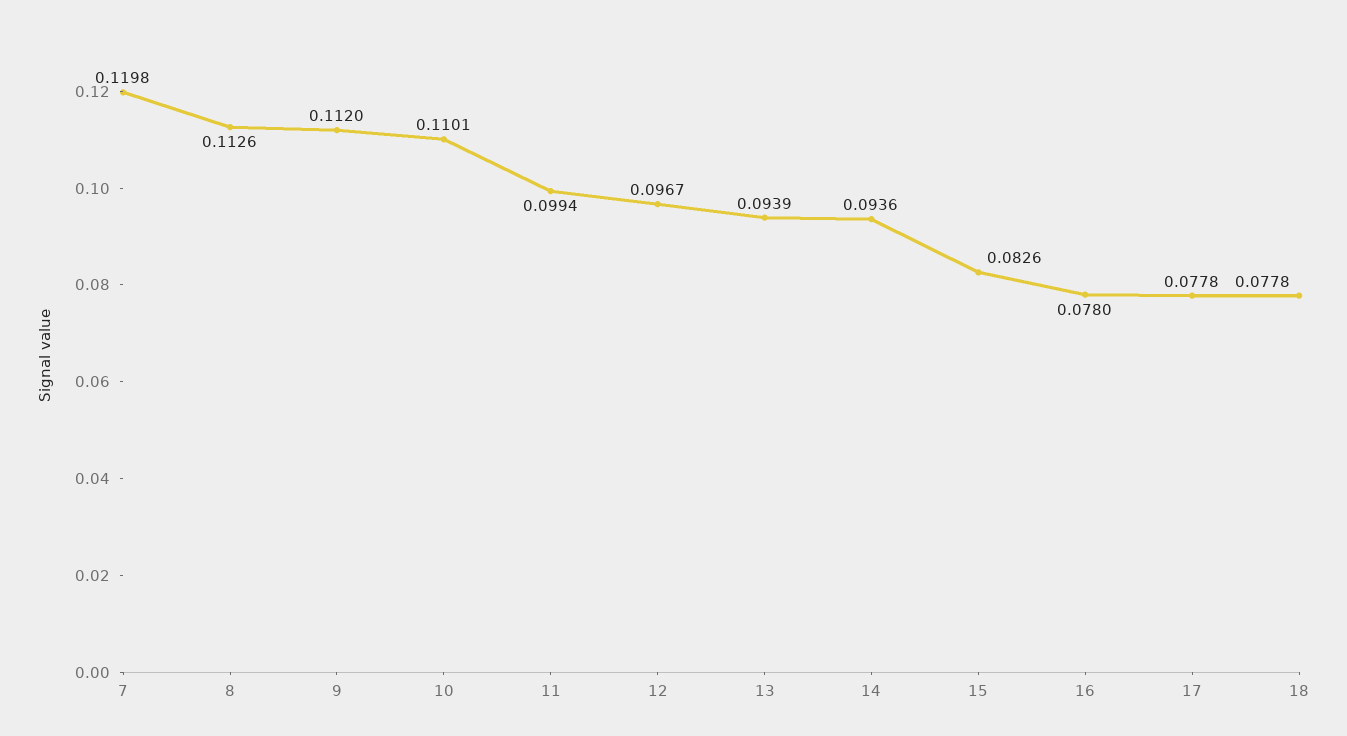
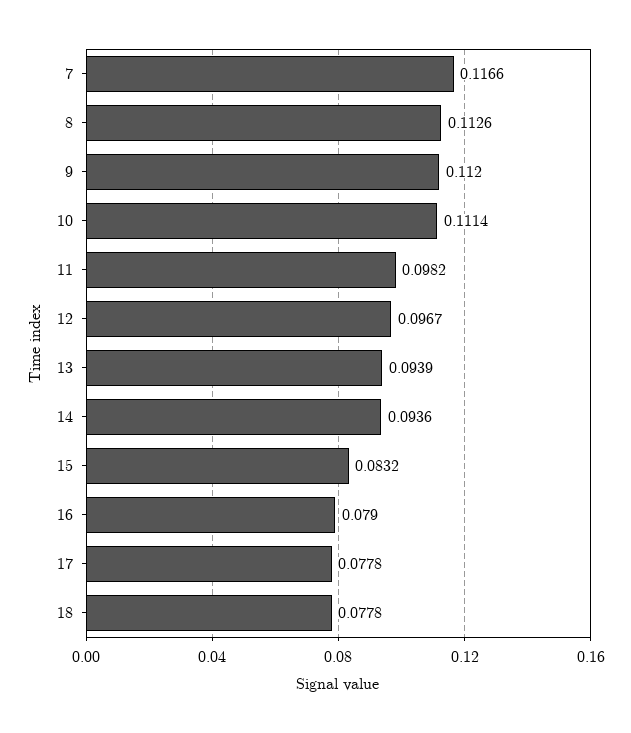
  {
-   "7": 0.1198,
+   "7": 0.1166,
    "8": 0.1126,
    "9": 0.112,
-   "10": 0.1101,
+   "10": 0.1114,
-   "11": 0.0994,
+   "11": 0.0982,
    "12": 0.0967,
    "13": 0.0939,
    "14": 0.0936,
-   "15": 0.0826,
+   "15": 0.0832,
-   "16": 0.078,
+   "16": 0.079,
    "17": 0.0778,
    "18": 0.0778
  }

